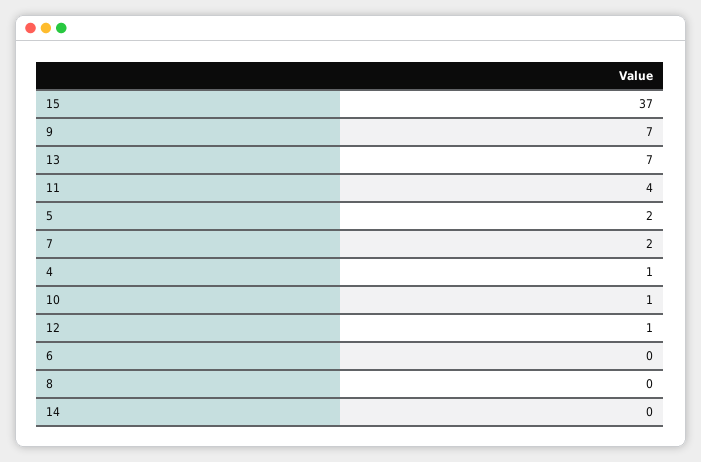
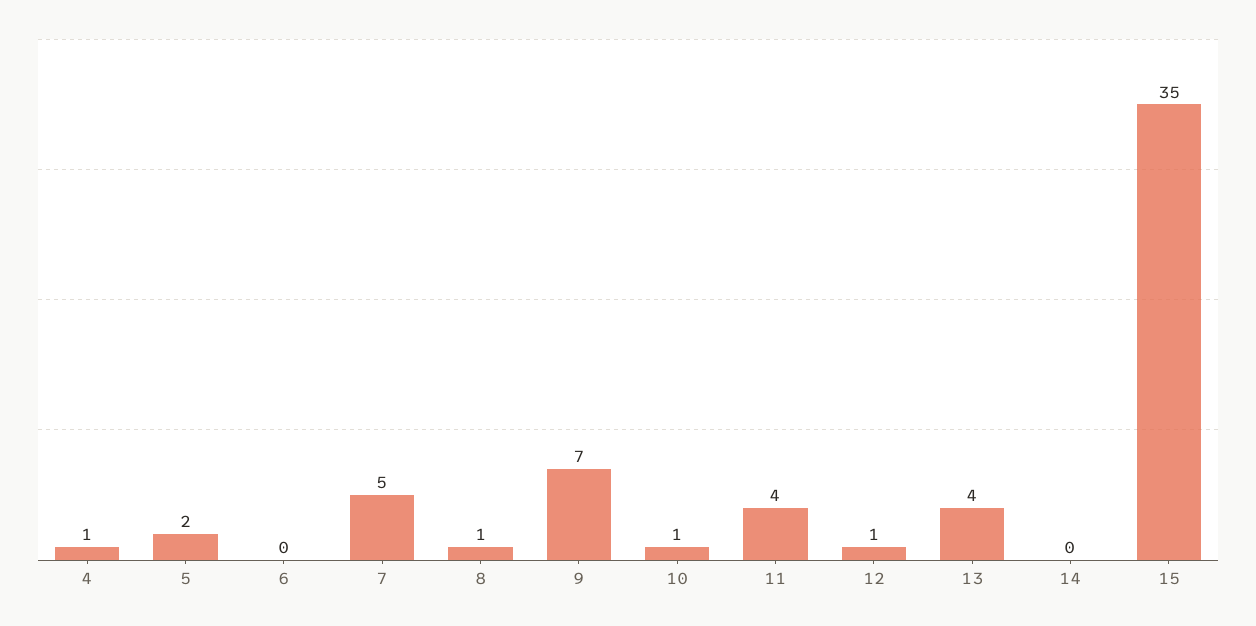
  {
-   "15": 37,
+   "15": 35,
    "9": 7,
-   "13": 7,
+   "13": 4,
    "11": 4,
    "5": 2,
-   "7": 2,
+   "7": 5,
    "4": 1,
    "10": 1,
    "12": 1,
    "6": 0,
-   "8": 0,
+   "8": 1,
    "14": 0
  }

